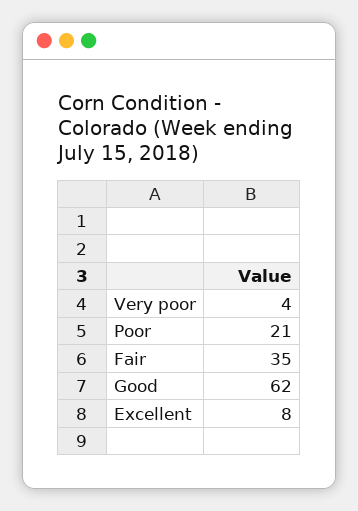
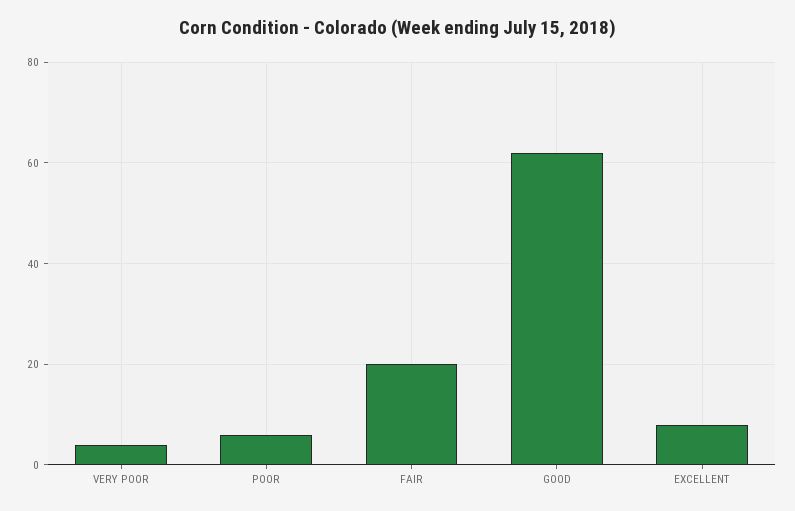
  {
    "Very poor": 4,
-   "Poor": 21,
+   "Poor": 5,
-   "Fair": 35,
+   "Fair": 20,
    "Good": 62,
    "Excellent": 8
  }

